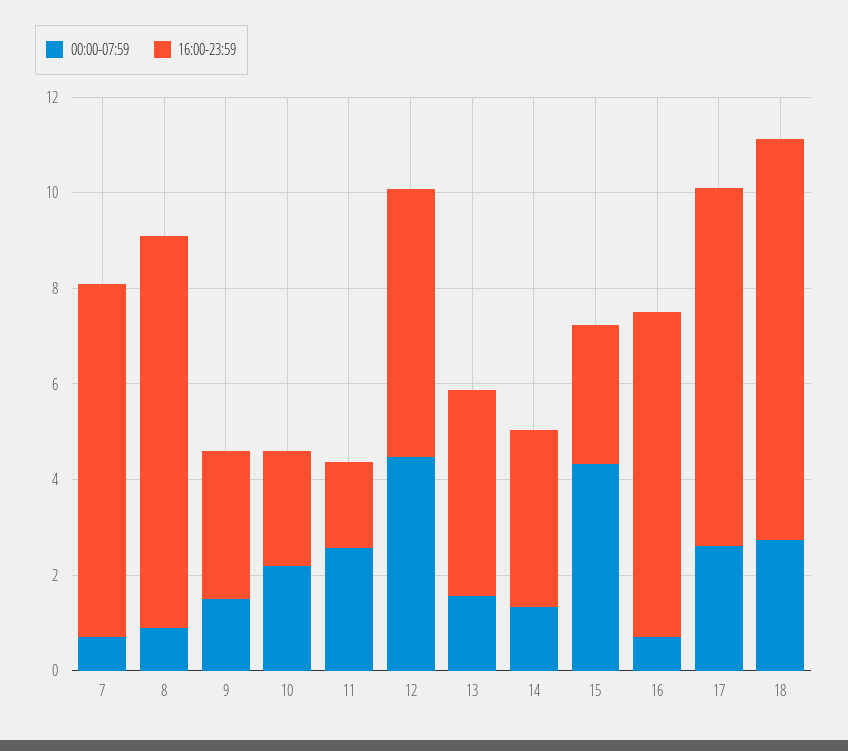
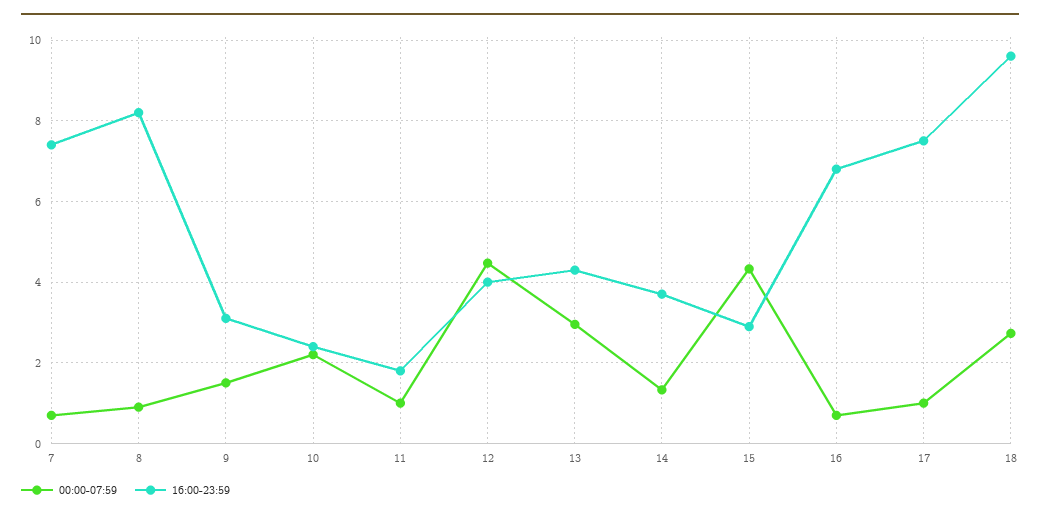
  {
    "00:00-07:59": {
      "7": 0.8,
      "8": 1,
      "9": 1.6,
      "10": 2.2,
-     "11": 2.5,
+     "11": 1,
      "12": 4.4,
-     "13": 1.5,
+     "13": 3,
      "14": 1.4,
      "15": 4.4,
      "16": 0.8,
-     "17": 2.5,
+     "17": 1,
      "18": 2.8
    },
    "16:00-23:59": {
      "7": 7.4,
      "8": 8.2,
      "9": 3.2,
      "10": 2.4,
      "11": 1.8,
-     "12": 5.5,
+     "12": 4,
      "13": 4.4,
      "14": 3.8,
      "15": 3,
      "16": 6.8,
      "17": 7.6,
-     "18": 8.5
+     "18": 9.6
    }
  }

